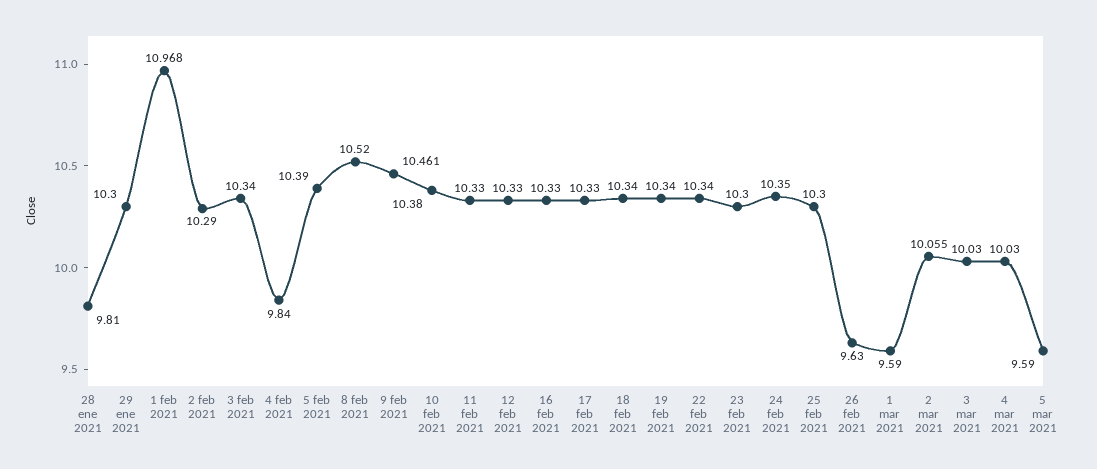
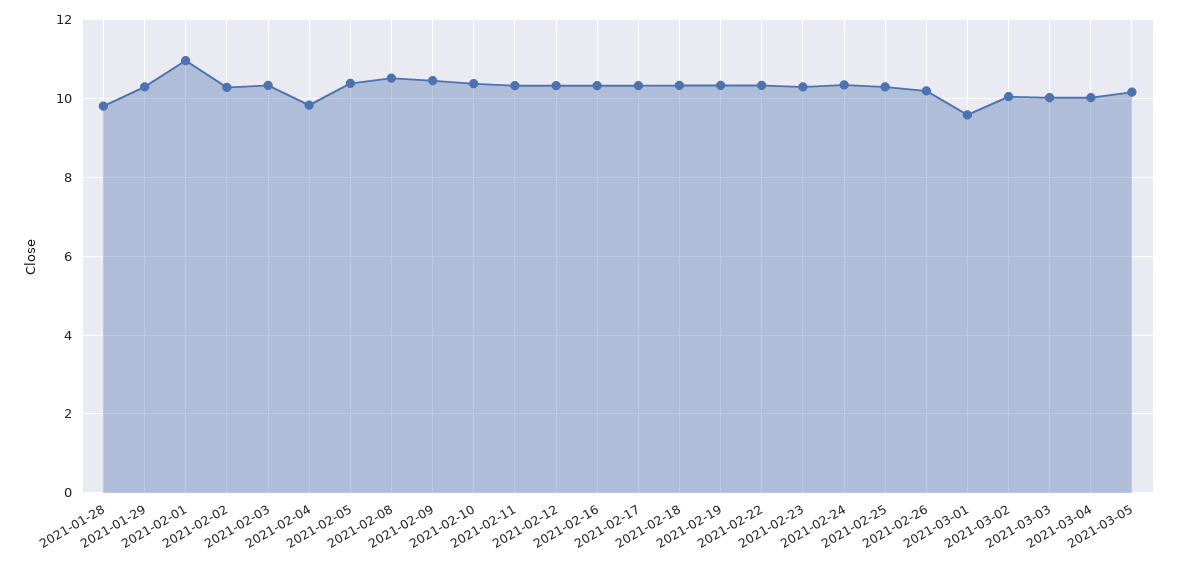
  {
    "28 ene 2021": 9.81,
    "29 ene 2021": 10.3,
    "1 feb 2021": 10.968,
    "2 feb 2021": 10.29,
    "3 feb 2021": 10.34,
    "4 feb 2021": 9.84,
    "5 feb 2021": 10.39,
    "8 feb 2021": 10.52,
    "9 feb 2021": 10.461,
    "10 feb 2021": 10.38,
    "11 feb 2021": 10.33,
    "12 feb 2021": 10.33,
    "16 feb 2021": 10.33,
    "17 feb 2021": 10.33,
    "18 feb 2021": 10.34,
    "19 feb 2021": 10.34,
    "22 feb 2021": 10.34,
    "23 feb 2021": 10.3,
    "24 feb 2021": 10.35,
    "25 feb 2021": 10.3,
-   "26 feb 2021": 9.63,
+   "26 feb 2021": 10.2,
    "1 mar 2021": 9.59,
    "2 mar 2021": 10.055,
    "3 mar 2021": 10.03,
    "4 mar 2021": 10.03,
-   "5 mar 2021": 9.59
+   "5 mar 2021": 10.2
  }

